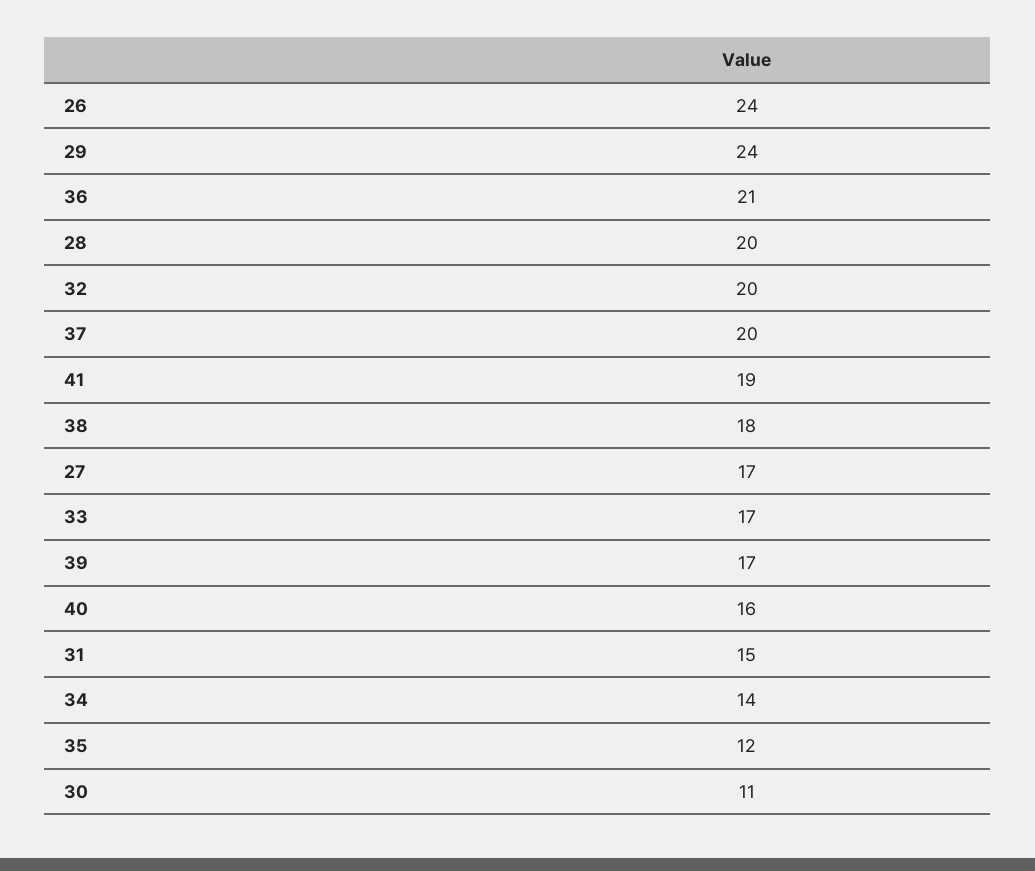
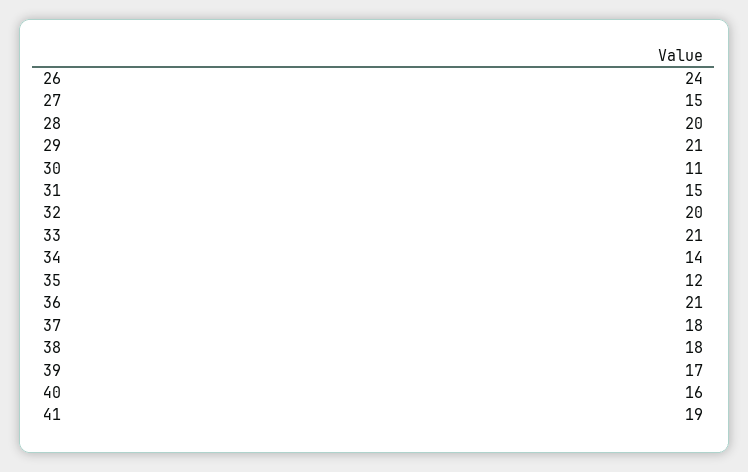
  {
    "26": 24,
-   "29": 24,
+   "29": 21,
    "36": 21,
    "28": 20,
    "32": 20,
-   "37": 20,
+   "37": 18,
    "41": 19,
    "38": 18,
-   "27": 17,
+   "27": 15,
-   "33": 17,
+   "33": 21,
    "39": 17,
    "40": 16,
    "31": 15,
    "34": 14,
    "35": 12,
    "30": 11
  }

